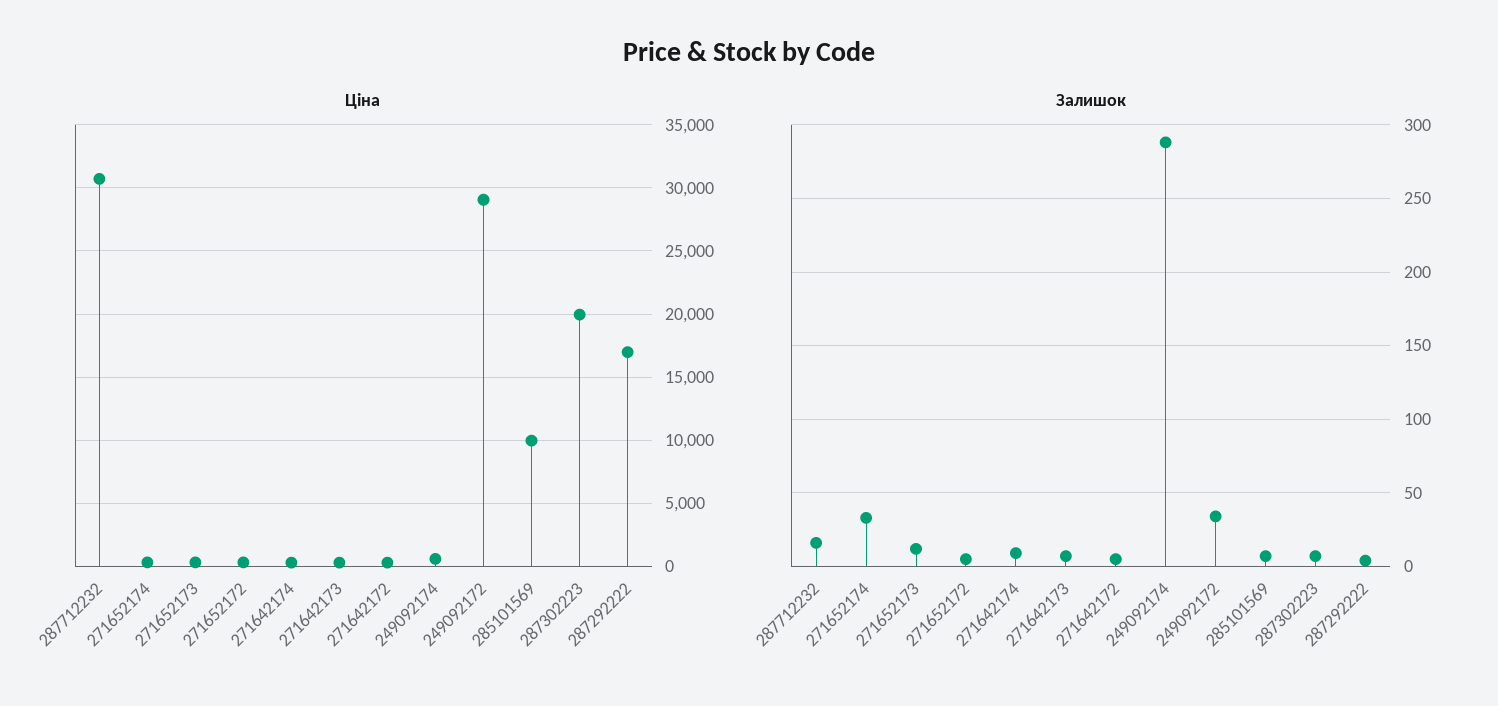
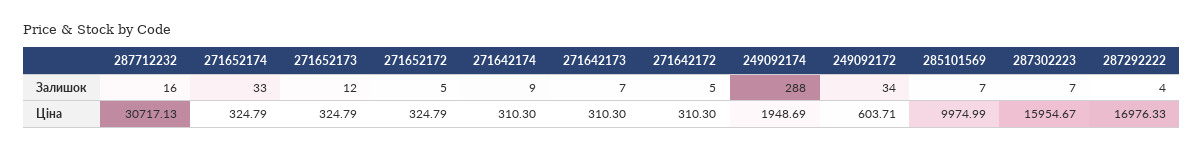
  {
    "Ціна": {
      "287712232": 30717.13,
      "271652174": 324.79,
      "271652173": 324.79,
      "271652172": 324.79,
      "271642174": 310.3,
      "271642173": 310.3,
      "271642172": 310.3,
-     "249092174": 500,
+     "249092174": 1948.69,
-     "249092172": 29000,
+     "249092172": 603.71,
      "285101569": 9974.99,
-     "287302223": 20000,
+     "287302223": 15954.67,
      "287292222": 16976.33
    },
    "Залишок": {
      "287712232": 16,
      "271652174": 33,
      "271652173": 12,
      "271652172": 5,
      "271642174": 9,
      "271642173": 7,
      "271642172": 5,
      "249092174": 288,
      "249092172": 34,
      "285101569": 7,
      "287302223": 7,
      "287292222": 4
    }
  }

